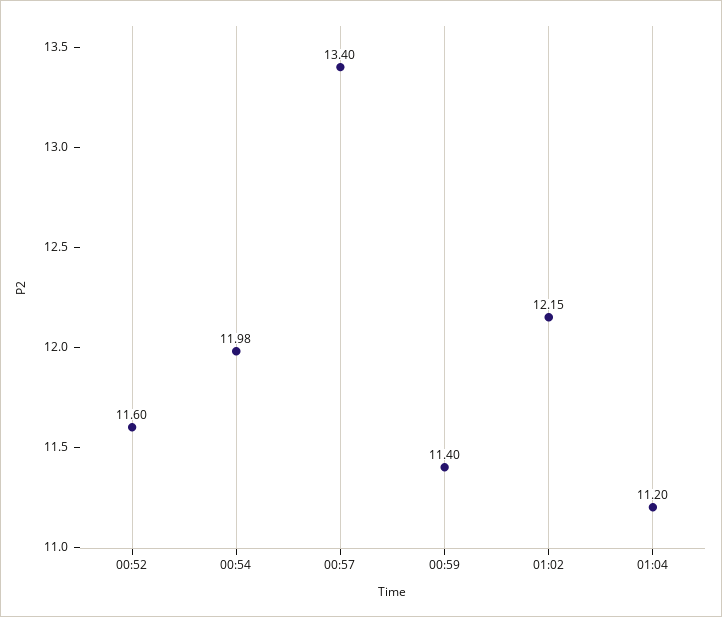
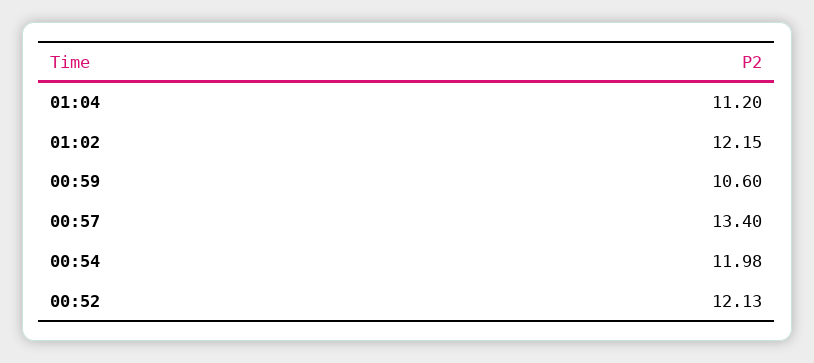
  {
-   "00:52": 11.6,
+   "00:52": 12.13,
    "00:54": 11.98,
    "00:57": 13.4,
-   "00:59": 11.4,
+   "00:59": 10.6,
    "01:02": 12.15,
    "01:04": 11.2
  }

